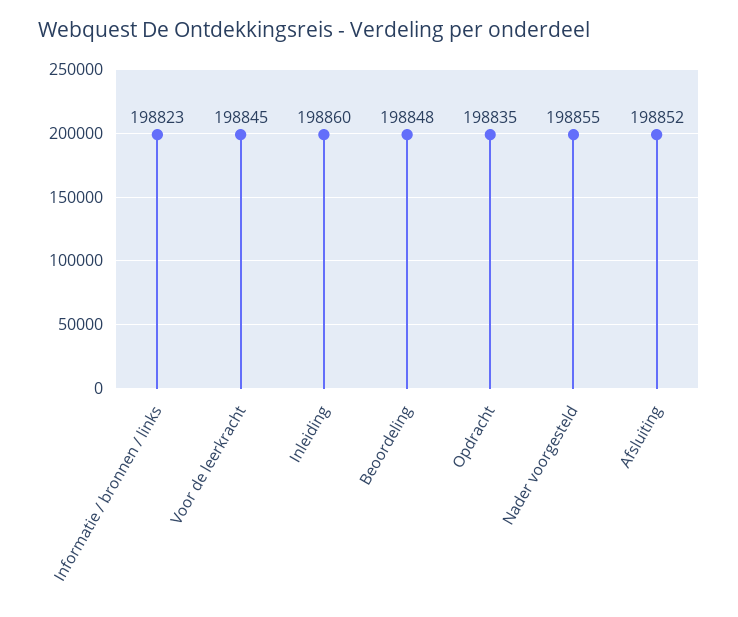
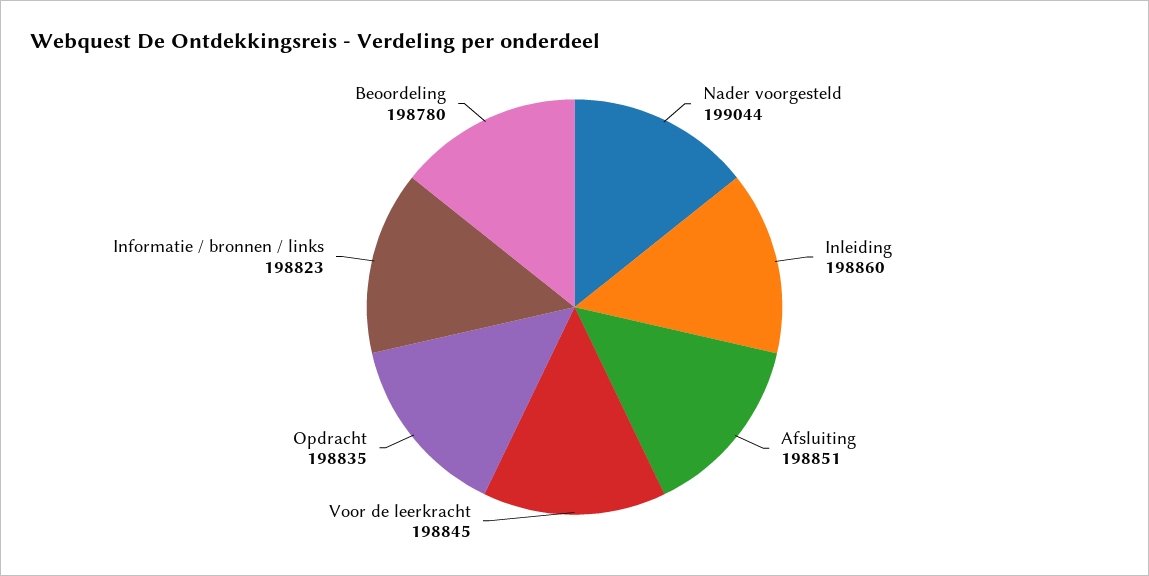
  {
    "Informatie / bronnen / links": 198823,
    "Voor de leerkracht": 198845,
    "Inleiding": 198860,
-   "Beoordeling": 198848,
+   "Beoordeling": 198780,
    "Opdracht": 198835,
-   "Nader voorgesteld": 198855,
+   "Nader voorgesteld": 199044,
-   "Afsluiting": 198852
+   "Afsluiting": 198851
  }

